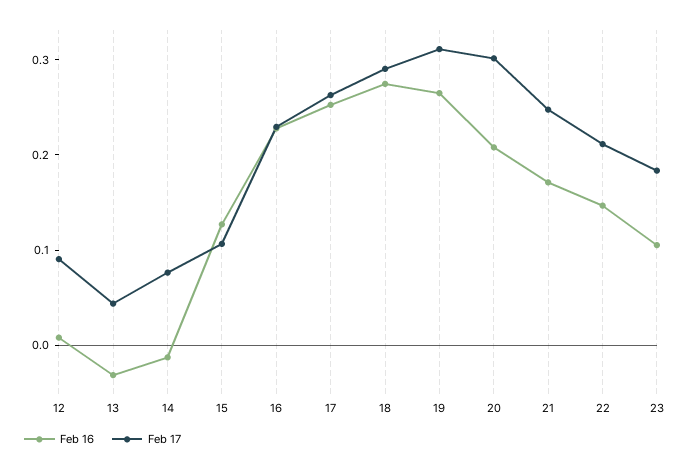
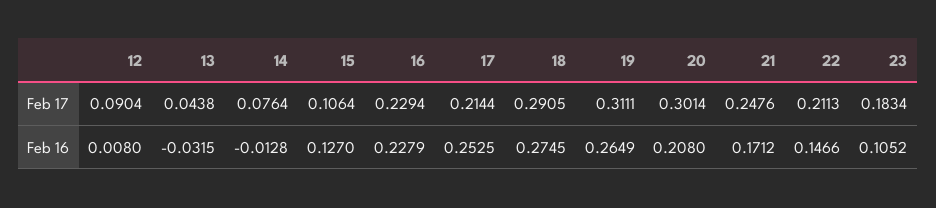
  {
    "Feb 16": {
      "12": 0.008,
      "13": -0.0315,
      "14": -0.0128,
      "15": 0.127,
      "16": 0.2279,
      "17": 0.2525,
      "18": 0.2745,
      "19": 0.2649,
      "20": 0.208,
      "21": 0.1712,
      "22": 0.1466,
      "23": 0.1052
    },
    "Feb 17": {
      "12": 0.0904,
      "13": 0.0438,
      "14": 0.0764,
      "15": 0.1064,
      "16": 0.2294,
-     "17": 0.26,
+     "17": 0.2144,
      "18": 0.2905,
      "19": 0.3111,
      "20": 0.3014,
      "21": 0.2476,
      "22": 0.2113,
      "23": 0.1834
    }
  }

